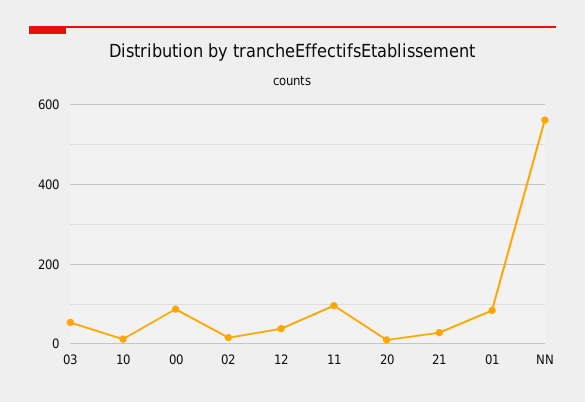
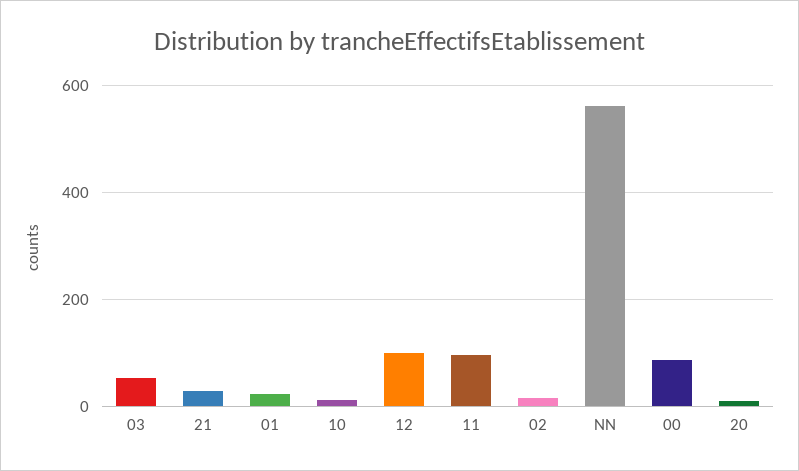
  {
    "03": 60,
    "10": 20,
    "00": 80,
    "02": 20,
-   "12": 40,
+   "12": 100,
    "11": 100,
    "20": 20,
    "21": 20,
-   "01": 80,
+   "01": 20,
    "NN": 560
  }

